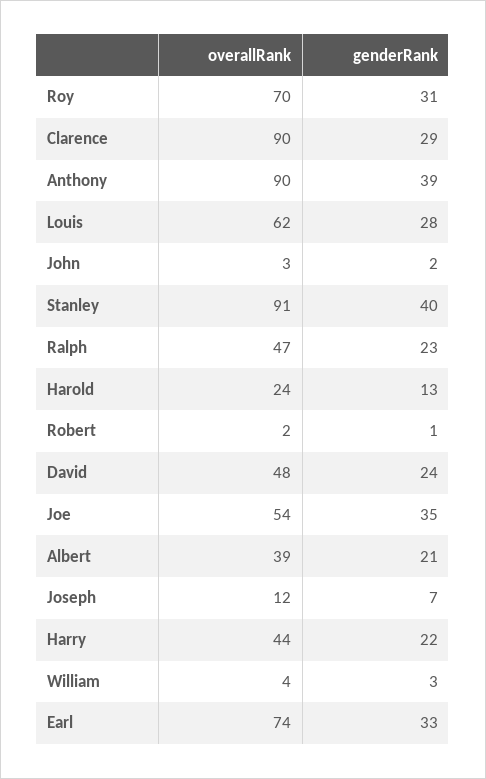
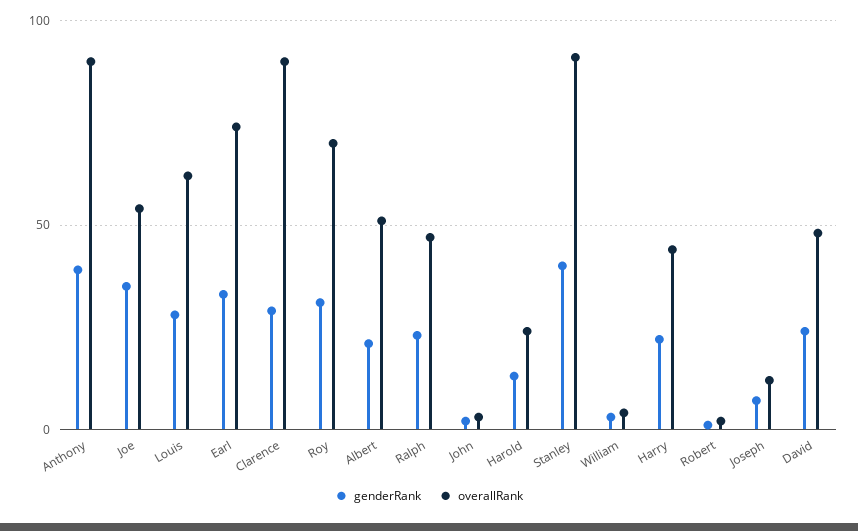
  {
    "overallRank": {
      "Roy": 70,
      "Clarence": 90,
      "Anthony": 90,
      "Louis": 62,
      "John": 3,
      "Stanley": 91,
      "Ralph": 47,
      "Harold": 24,
      "Robert": 2,
      "David": 48,
      "Joe": 54,
-     "Albert": 39,
+     "Albert": 50,
      "Joseph": 12,
      "Harry": 44,
      "William": 4,
      "Earl": 74
    },
    "genderRank": {
      "Roy": 31,
      "Clarence": 29,
      "Anthony": 39,
      "Louis": 28,
      "John": 2,
      "Stanley": 40,
      "Ralph": 23,
      "Harold": 13,
      "Robert": 1,
      "David": 24,
      "Joe": 35,
      "Albert": 21,
      "Joseph": 7,
      "Harry": 22,
      "William": 3,
      "Earl": 33
    }
  }

